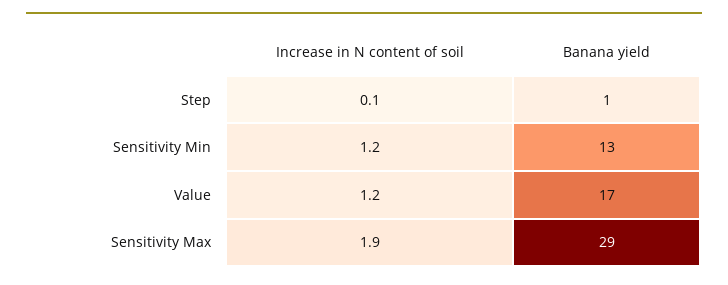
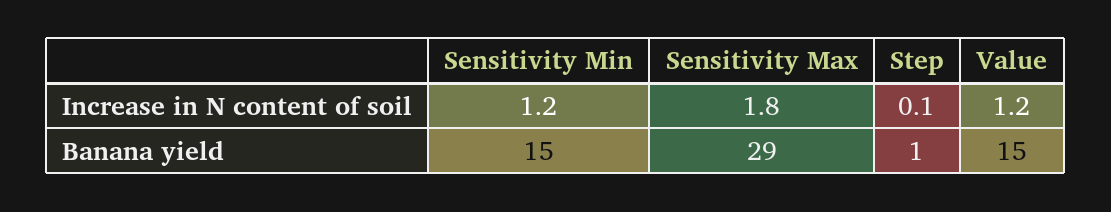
  {
    "Increase in N content of soil": {
      "Step": 0.1,
      "Sensitivity Min": 1.2,
      "Value": 1.2,
-     "Sensitivity Max": 1.9
+     "Sensitivity Max": 1.8
    },
    "Banana yield": {
      "Step": 1,
-     "Sensitivity Min": 13,
+     "Sensitivity Min": 15,
-     "Value": 17,
+     "Value": 15,
      "Sensitivity Max": 29
    }
  }

